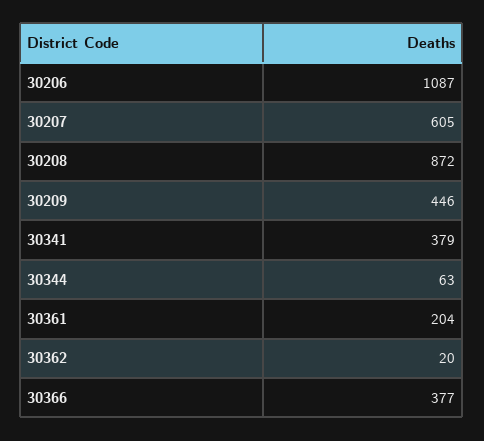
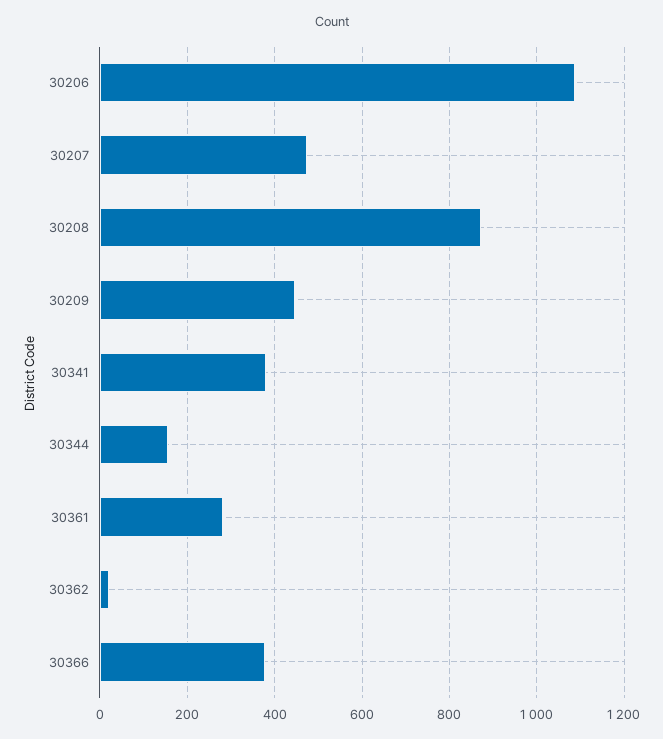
  {
    "30206": 1087,
-   "30207": 605,
+   "30207": 480,
    "30208": 872,
    "30209": 446,
    "30341": 379,
-   "30344": 63,
+   "30344": 160,
-   "30361": 204,
+   "30361": 280,
    "30362": 20,
    "30366": 377
  }

